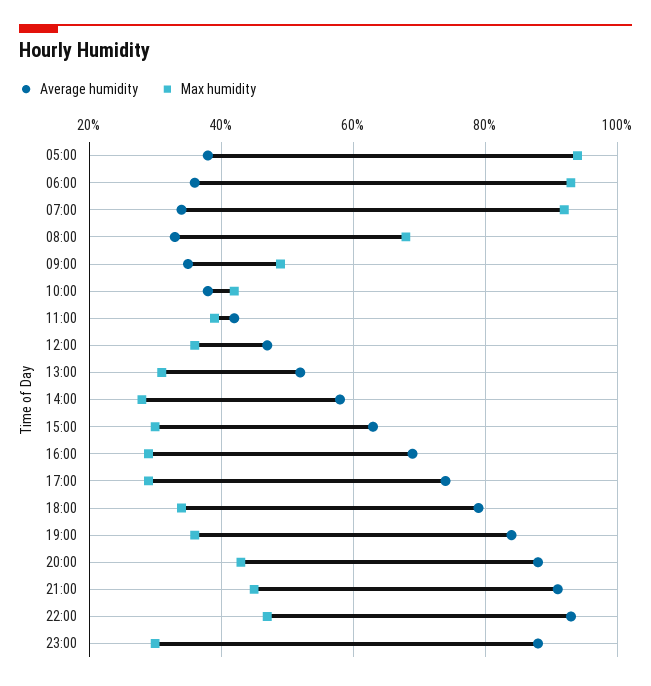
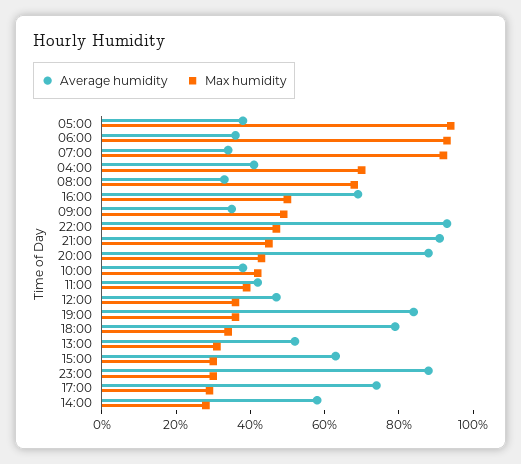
  {
    "Average humidity": {
      "05:00": 40,
      "06:00": 35,
      "07:00": 35,
      "08:00": 35,
      "09:00": 35,
      "10:00": 40,
      "11:00": 40,
      "12:00": 45,
      "13:00": 50,
      "14:00": 60,
      "15:00": 65,
      "16:00": 70,
      "17:00": 75,
      "18:00": 80,
      "19:00": 85,
      "20:00": 90,
      "21:00": 90,
      "22:00": 95,
-     "23:00": 90
+     "23:00": 90,
+     "04:00": 40
    },
    "Max humidity": {
      "05:00": 95,
      "06:00": 95,
      "07:00": 90,
      "08:00": 70,
      "09:00": 50,
      "10:00": 40,
      "11:00": 40,
      "12:00": 35,
      "13:00": 30,
      "14:00": 30,
      "15:00": 30,
-     "16:00": 30,
+     "16:00": 50,
      "17:00": 30,
      "18:00": 35,
      "19:00": 35,
      "20:00": 45,
      "21:00": 45,
      "22:00": 45,
-     "23:00": 30
+     "23:00": 30,
+     "04:00": 70
    }
  }

